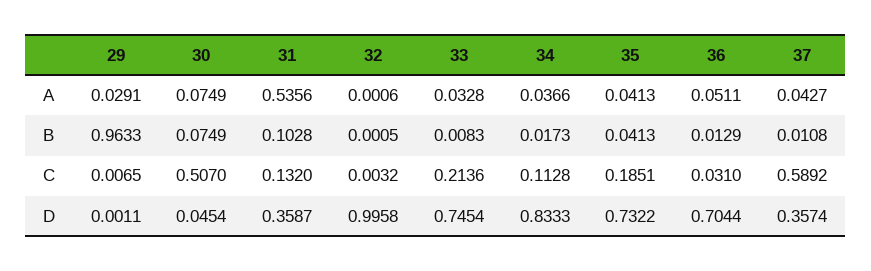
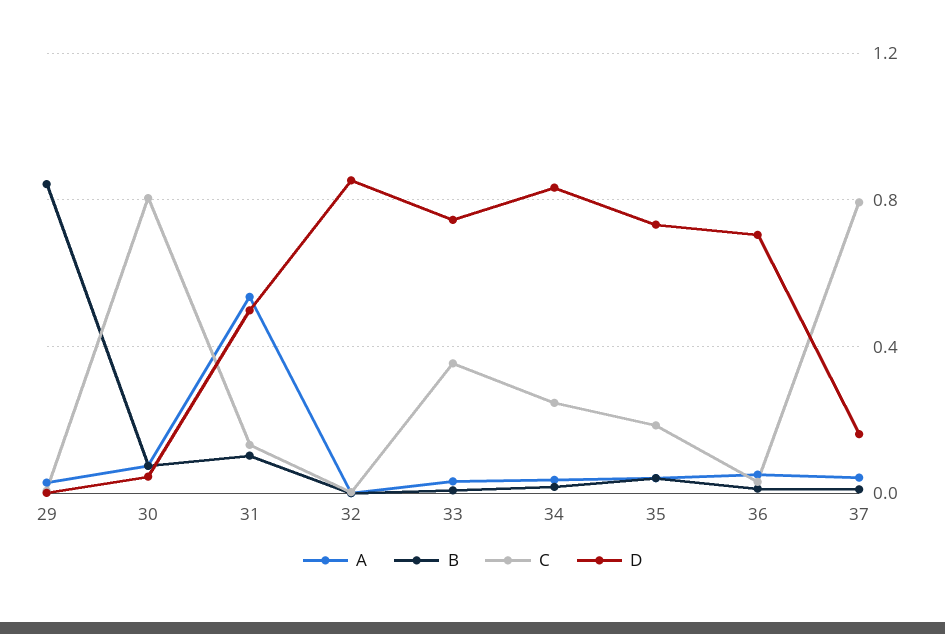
  {
    "A": {
      "29": 0.0291,
      "30": 0.0749,
      "31": 0.5356,
      "32": 0.0006,
      "33": 0.0328,
      "34": 0.0366,
      "35": 0.0413,
      "36": 0.0511,
      "37": 0.0427
    },
    "B": {
-     "29": 0.9633,
+     "29": 0.85,
      "30": 0.0749,
      "31": 0.1028,
      "32": 0.0005,
      "33": 0.0083,
      "34": 0.0173,
      "35": 0.0413,
      "36": 0.0129,
      "37": 0.0108
    },
    "C": {
      "29": 0.0065,
-     "30": 0.507,
+     "30": 0.8,
      "31": 0.132,
      "32": 0.0032,
-     "33": 0.2136,
+     "33": 0.35,
-     "34": 0.1128,
+     "34": 0.25,
      "35": 0.1851,
      "36": 0.031,
-     "37": 0.5892
+     "37": 0.8
    },
    "D": {
      "29": 0.0011,
      "30": 0.0454,
-     "31": 0.3587,
+     "31": 0.5,
-     "32": 0.9958,
+     "32": 0.85,
      "33": 0.7454,
      "34": 0.8333,
      "35": 0.7322,
      "36": 0.7044,
-     "37": 0.3574
+     "37": 0.15
    }
  }

